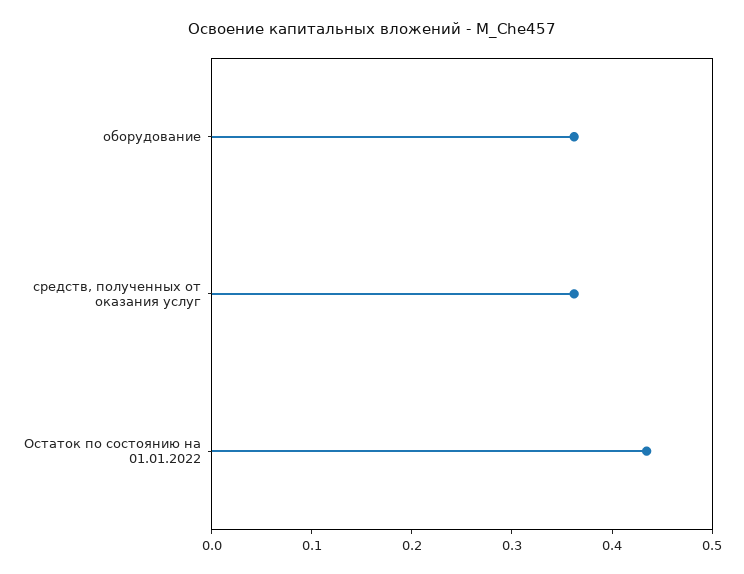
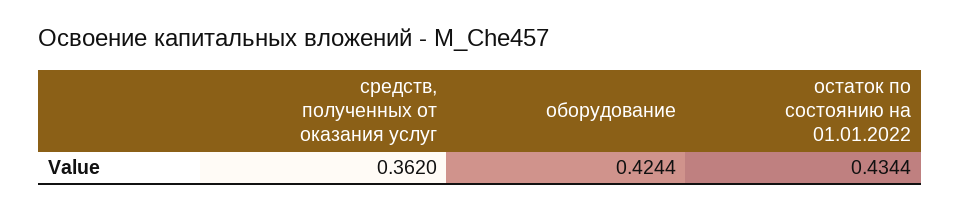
  {
-   "оборудование": 0.36,
+   "оборудование": 0.4244,
    "средств, полученных от оказания услуг": 0.362,
    "Остаток по состоянию на 01.01.2022": 0.4344
  }

